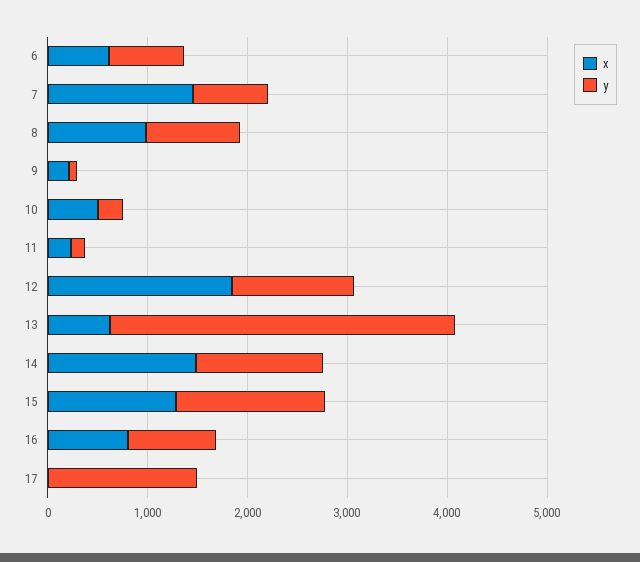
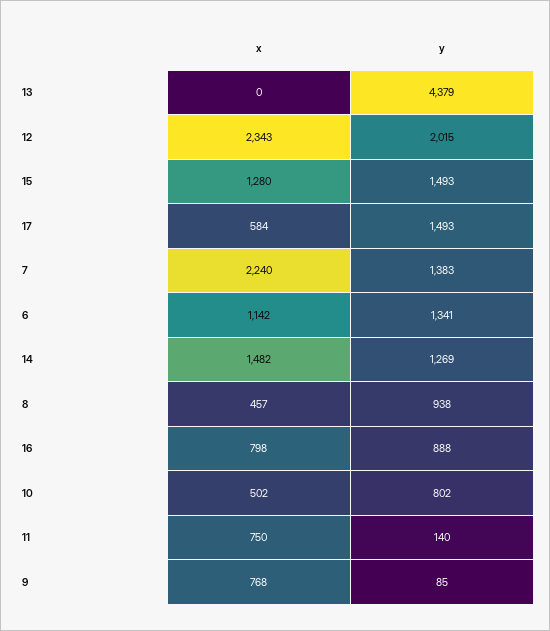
  {
    "x": {
-     "6": 600,
+     "6": 1142,
-     "7": 1400,
+     "7": 2240,
-     "8": 1000,
+     "8": 457,
-     "9": 200,
+     "9": 768,
      "10": 502,
-     "11": 200,
+     "11": 750,
-     "12": 1800,
+     "12": 2343,
-     "13": 600,
+     "13": 0,
      "14": 1482,
      "15": 1280,
      "16": 798,
-     "17": 0
+     "17": 584
    },
    "y": {
-     "6": 800,
+     "6": 1341,
-     "7": 800,
+     "7": 1383,
      "8": 938,
      "9": 85,
-     "10": 200,
+     "10": 802,
      "11": 140,
-     "12": 1200,
+     "12": 2015,
-     "13": 3400,
+     "13": 4379,
      "14": 1269,
      "15": 1493,
      "16": 888,
      "17": 1493
    }
  }

